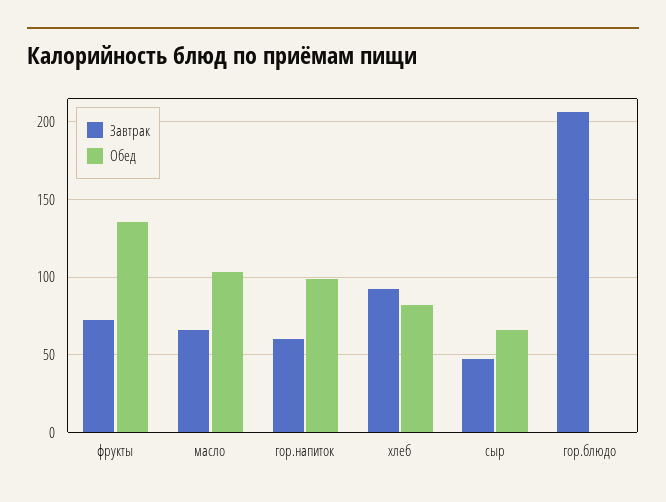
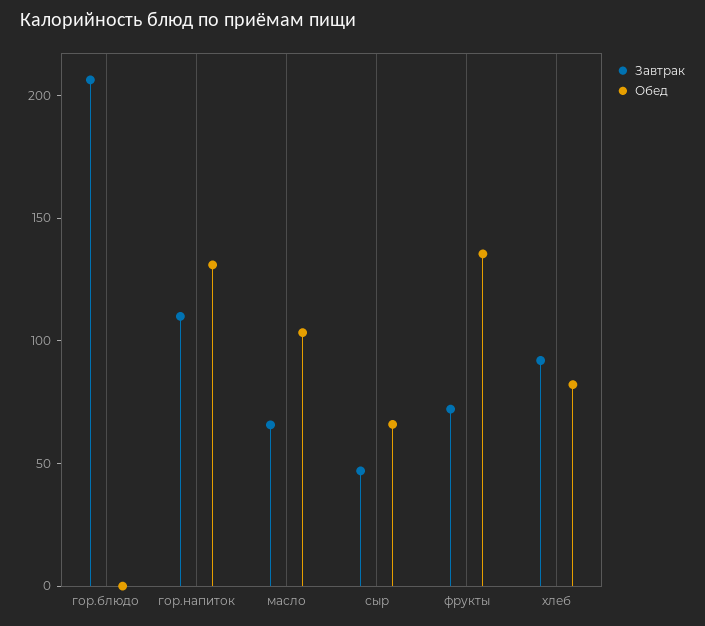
  {
    "Завтрак": {
      "фрукты": 70,
      "масло": 65,
-     "гор.напиток": 60,
+     "гор.напиток": 110,
      "хлеб": 90,
      "сыр": 45,
      "гор.блюдо": 205
    },
    "Обед": {
      "фрукты": 135,
      "масло": 105,
-     "гор.напиток": 100,
+     "гор.напиток": 130,
      "хлеб": 80,
      "сыр": 65,
      "гор.блюдо": 0
    }
  }

